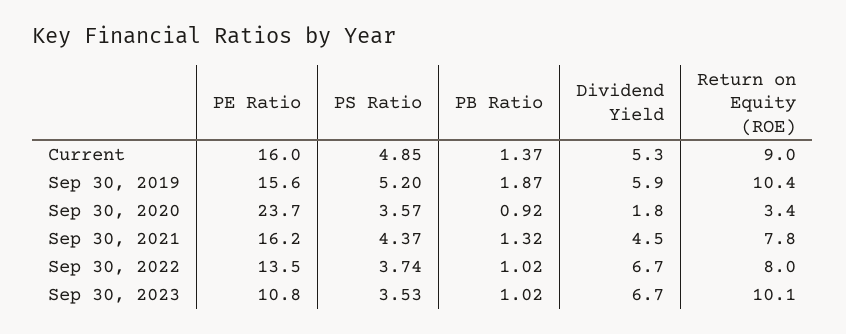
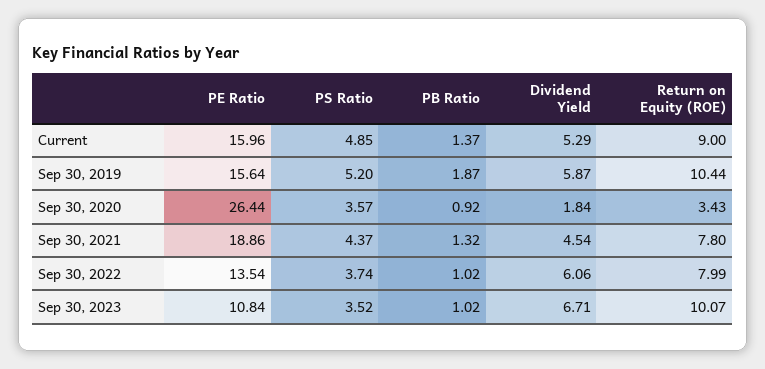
  {
    "PE Ratio": {
      "Current": 15.96,
      "Sep 30, 2019": 15.64,
-     "Sep 30, 2020": 23.7,
+     "Sep 30, 2020": 26.44,
-     "Sep 30, 2021": 16.2,
+     "Sep 30, 2021": 18.86,
      "Sep 30, 2022": 13.54,
      "Sep 30, 2023": 10.84
    },
    "PS Ratio": {
      "Current": 4.85,
      "Sep 30, 2019": 5.2,
      "Sep 30, 2020": 3.57,
      "Sep 30, 2021": 4.37,
      "Sep 30, 2022": 3.74,
-     "Sep 30, 2023": 3.53
+     "Sep 30, 2023": 3.52
    },
    "PB Ratio": {
      "Current": 1.37,
      "Sep 30, 2019": 1.87,
      "Sep 30, 2020": 0.92,
      "Sep 30, 2021": 1.32,
      "Sep 30, 2022": 1.02,
      "Sep 30, 2023": 1.02
    },
    "Dividend Yield": {
      "Current": 5.29,
      "Sep 30, 2019": 5.87,
      "Sep 30, 2020": 1.84,
      "Sep 30, 2021": 4.54,
-     "Sep 30, 2022": 6.7,
+     "Sep 30, 2022": 6.06,
      "Sep 30, 2023": 6.71
    },
    "Return on Equity (ROE)": {
      "Current": 9,
      "Sep 30, 2019": 10.44,
      "Sep 30, 2020": 3.43,
      "Sep 30, 2021": 7.8,
      "Sep 30, 2022": 7.99,
      "Sep 30, 2023": 10.07
    }
  }

